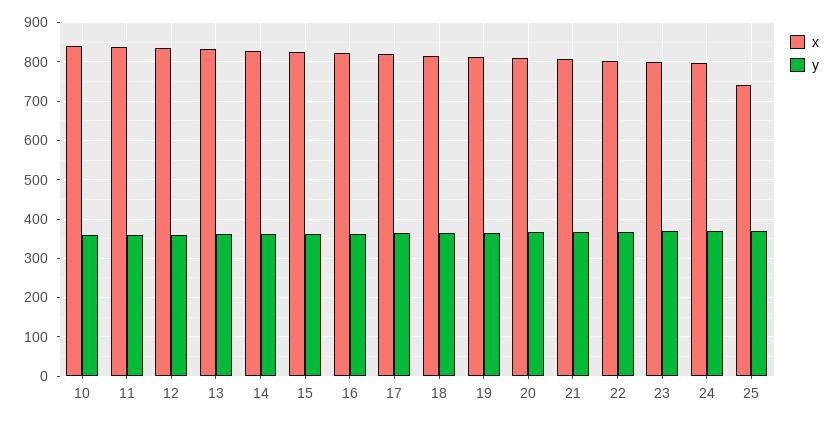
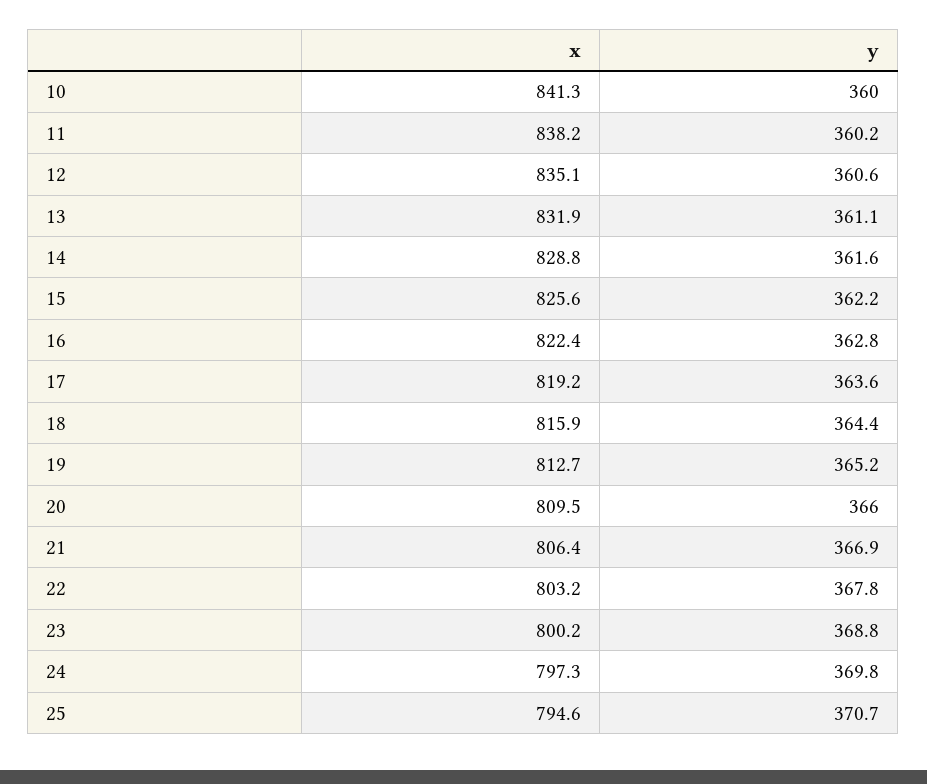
  {
    "x": {
      "10": 841.3,
      "11": 838.2,
      "12": 835.1,
      "13": 831.9,
      "14": 828.8,
      "15": 825.6,
      "16": 822.4,
      "17": 819.2,
      "18": 815.9,
      "19": 812.7,
      "20": 809.5,
      "21": 806.4,
      "22": 803.2,
      "23": 800.2,
      "24": 797.3,
-     "25": 740
+     "25": 794.6
    },
    "y": {
      "10": 360,
      "11": 360.2,
      "12": 360.6,
      "13": 361.1,
      "14": 361.6,
      "15": 362.2,
      "16": 362.8,
      "17": 363.6,
      "18": 364.4,
      "19": 365.2,
      "20": 366,
      "21": 366.9,
      "22": 367.8,
      "23": 368.8,
      "24": 369.8,
      "25": 370.7
    }
  }

